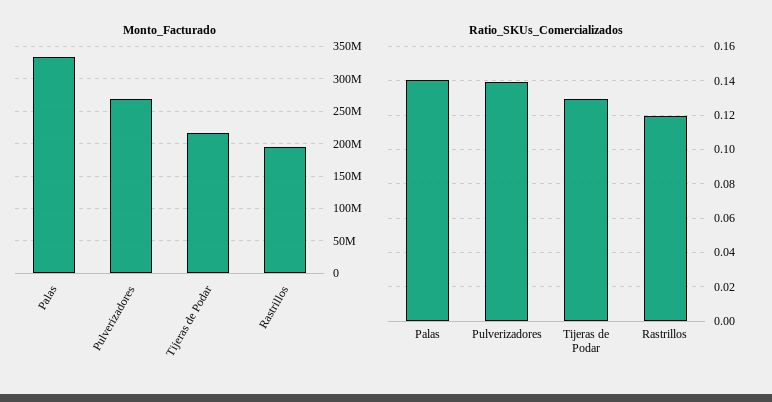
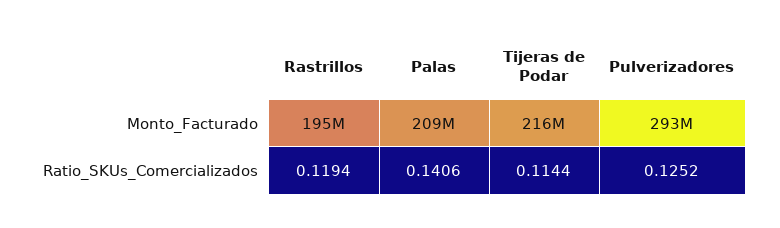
  {
    "Monto_Facturado": {
-     "Palas": 330000000,
+     "Palas": 209000000,
-     "Pulverizadores": 270000000,
+     "Pulverizadores": 293000000,
      "Tijeras de Podar": 216000000,
      "Rastrillos": 195000000
    },
    "Ratio_SKUs_Comercializados": {
      "Palas": 0.1406,
-     "Pulverizadores": 0.14,
+     "Pulverizadores": 0.1252,
-     "Tijeras de Podar": 0.13,
+     "Tijeras de Podar": 0.1144,
      "Rastrillos": 0.1194
    }
  }

